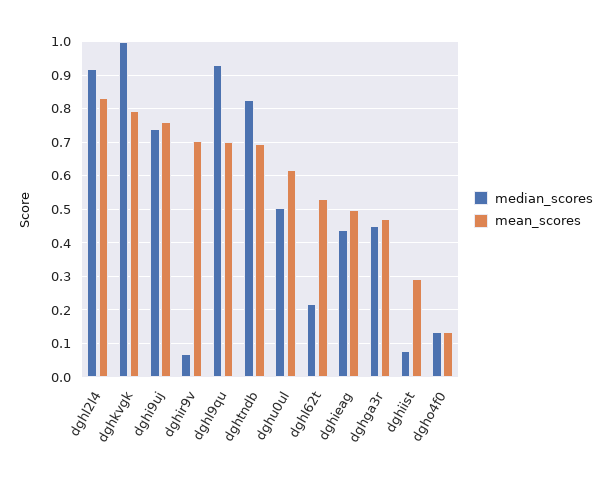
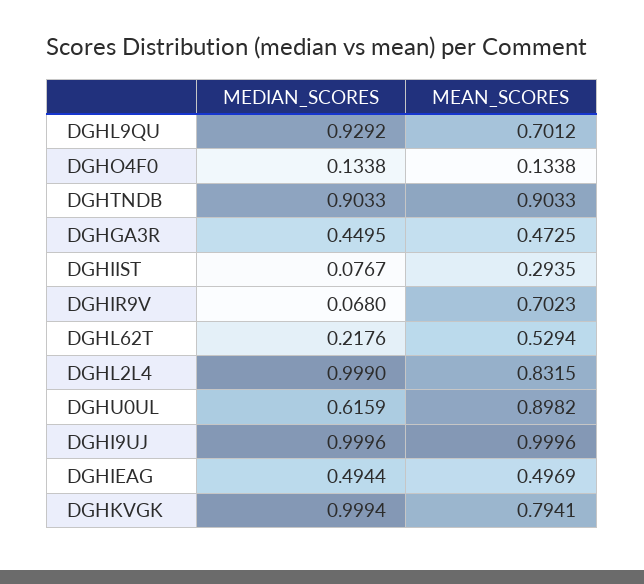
  {
    "median_scores": {
-     "dghl2l4": 0.92,
+     "dghl2l4": 0.999,
      "dghkvgk": 0.9994,
-     "dghi9uj": 0.74,
+     "dghi9uj": 0.9996,
      "dghir9v": 0.068,
      "dghl9qu": 0.9292,
-     "dghtndb": 0.82,
+     "dghtndb": 0.9033,
-     "dghu0ul": 0.5,
+     "dghu0ul": 0.6159,
      "dghl62t": 0.2176,
-     "dghieag": 0.44,
+     "dghieag": 0.4944,
      "dghga3r": 0.4495,
      "dghiist": 0.0767,
      "dgho4f0": 0.1338
    },
    "mean_scores": {
      "dghl2l4": 0.8315,
      "dghkvgk": 0.7941,
-     "dghi9uj": 0.76,
+     "dghi9uj": 0.9996,
      "dghir9v": 0.7023,
      "dghl9qu": 0.7012,
-     "dghtndb": 0.7,
+     "dghtndb": 0.9033,
-     "dghu0ul": 0.62,
+     "dghu0ul": 0.8982,
      "dghl62t": 0.5294,
      "dghieag": 0.4969,
      "dghga3r": 0.4725,
      "dghiist": 0.2935,
      "dgho4f0": 0.1338
    }
  }

